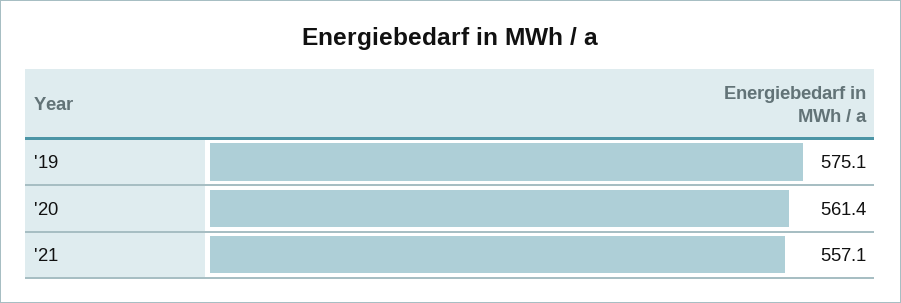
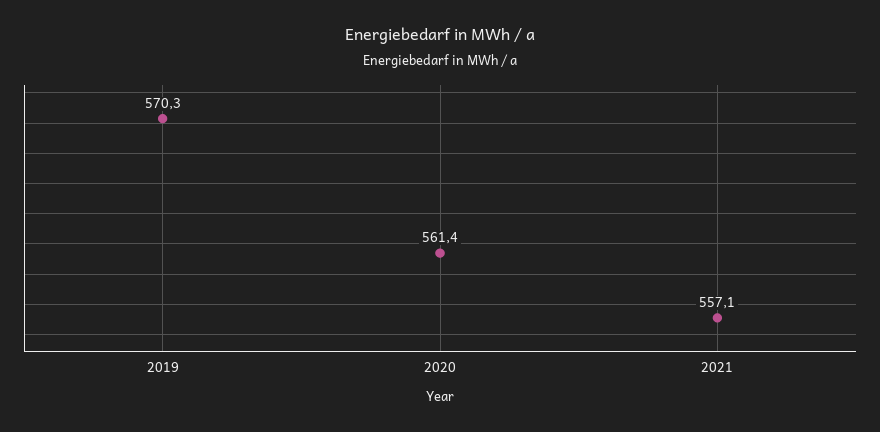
  {
-   "'19": 575.1,
+   "'19": 570.3,
    "'20": 561.4,
    "'21": 557.1
  }

